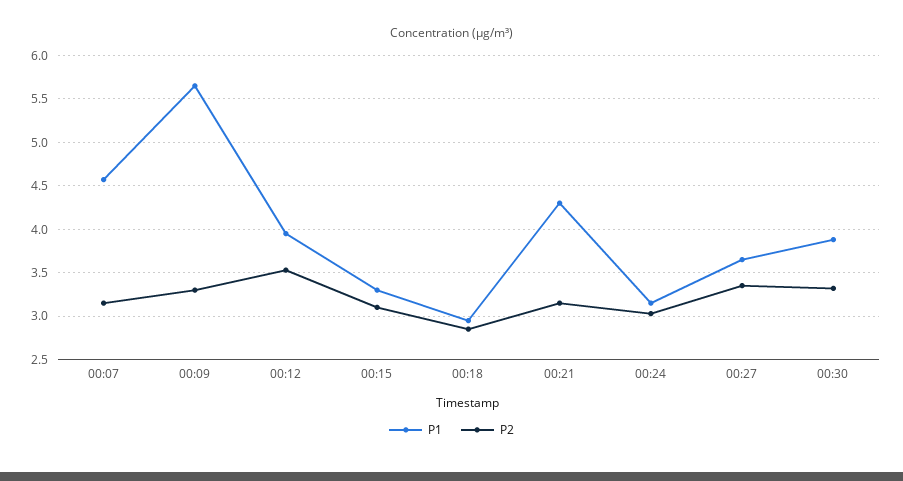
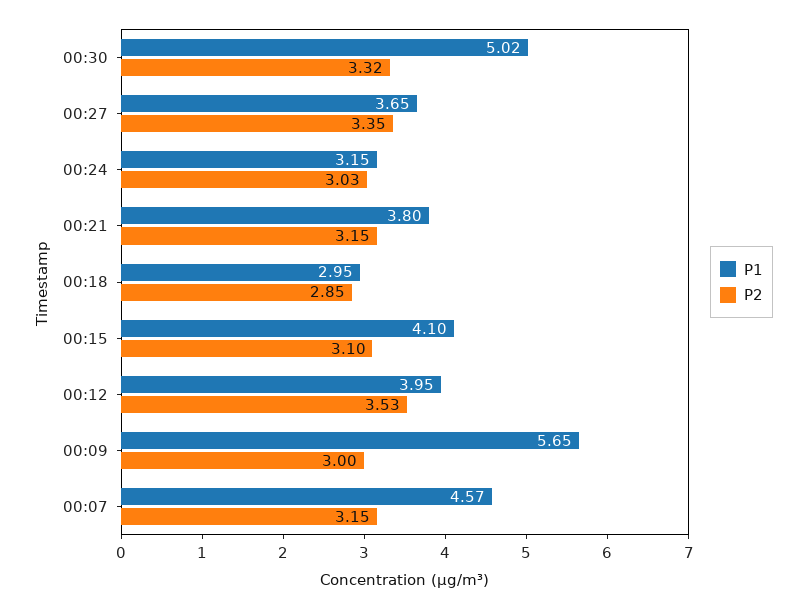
  {
    "P1": {
      "00:07": 4.57,
      "00:09": 5.65,
      "00:12": 3.95,
-     "00:15": 3.3,
+     "00:15": 4.1,
      "00:18": 2.95,
-     "00:21": 4.3,
+     "00:21": 3.8,
      "00:24": 3.15,
      "00:27": 3.65,
-     "00:30": 3.9
+     "00:30": 5.02
    },
    "P2": {
      "00:07": 3.15,
-     "00:09": 3.3,
+     "00:09": 3,
      "00:12": 3.53,
      "00:15": 3.1,
      "00:18": 2.85,
      "00:21": 3.15,
      "00:24": 3.03,
      "00:27": 3.35,
      "00:30": 3.32
    }
  }

